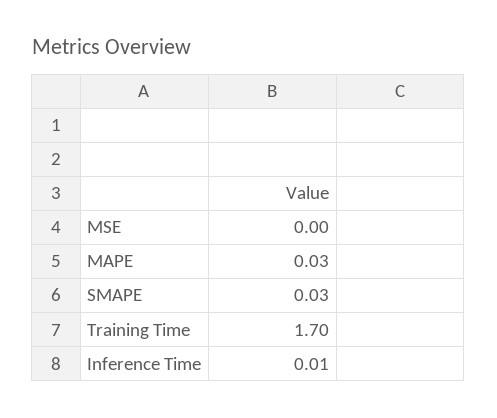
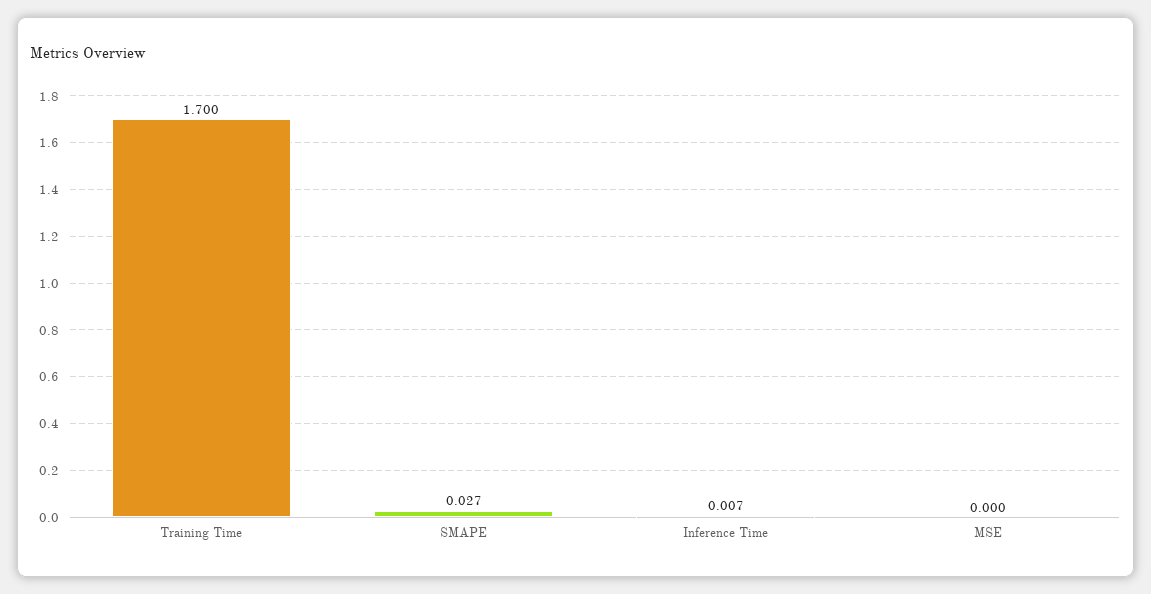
  {
    "MSE": 0,
-   "MAPE": 0.03,
    "SMAPE": 0.027,
    "Training Time": 1.7,
    "Inference Time": 0.007
  }

